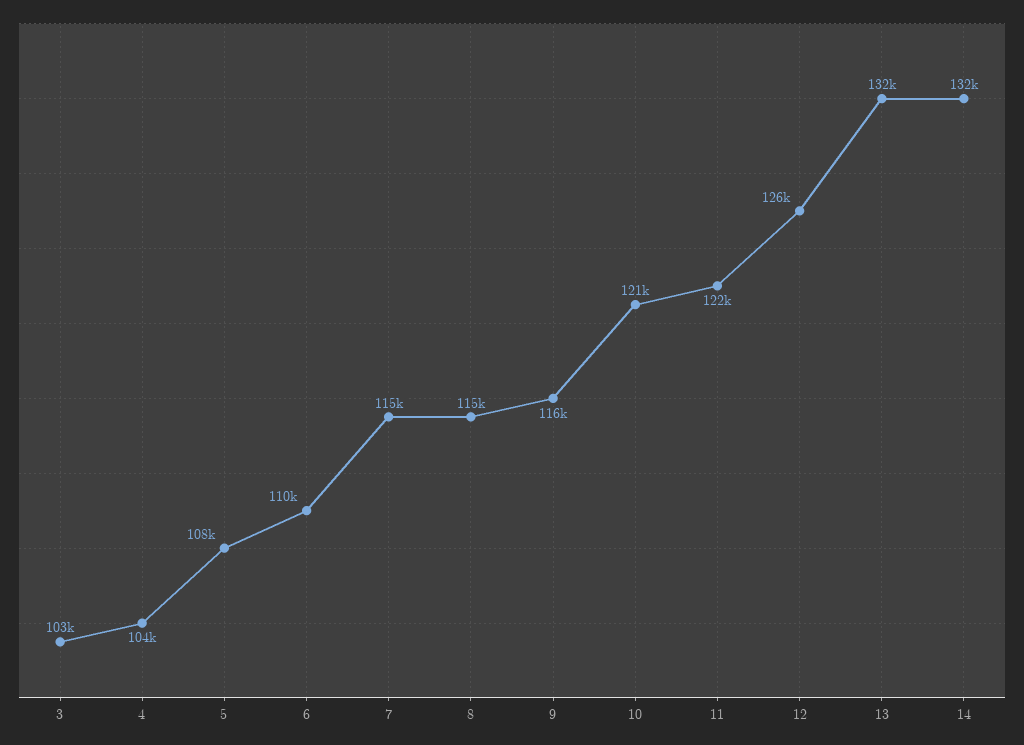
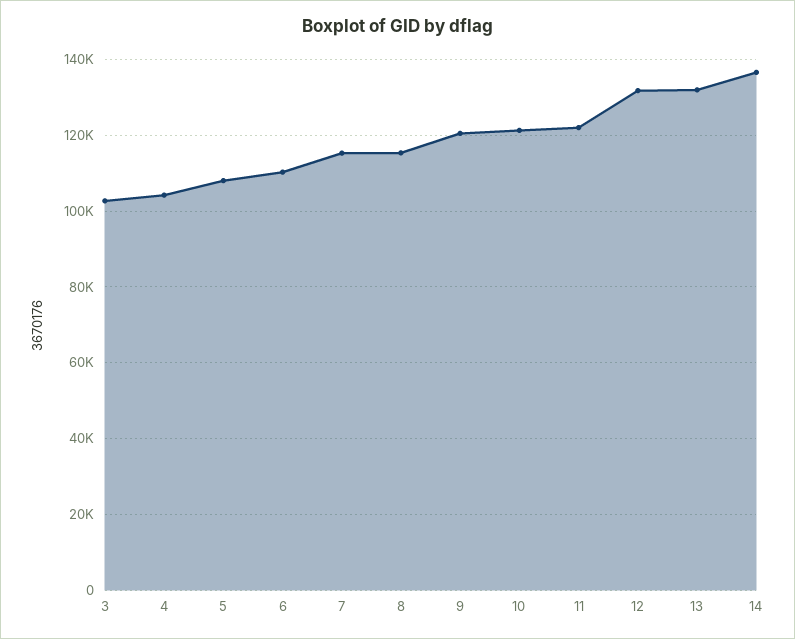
  {
    "3": 103000,
    "4": 104000,
    "5": 108000,
    "6": 110000,
    "7": 115000,
    "8": 115000,
-   "9": 116000,
+   "9": 120000,
    "10": 121000,
    "11": 122000,
-   "12": 126000,
+   "12": 132000,
    "13": 132000,
-   "14": 132000
+   "14": 136000
  }

